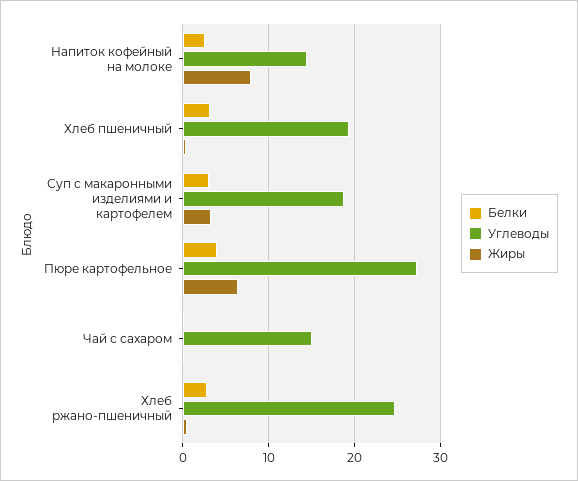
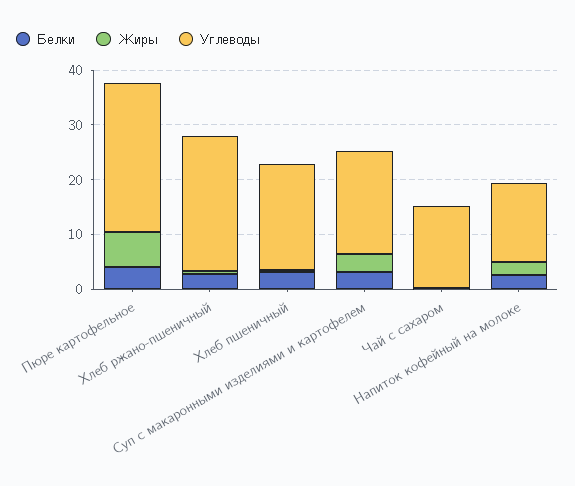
  {
    "Белки": {
      "Напиток кофейный на молоке": 3,
      "Хлеб пшеничный": 3,
      "Суп с макаронными изделиями и картофелем": 3,
      "Пюре картофельное": 4,
      "Чай с сахаром": 0,
      "Хлеб ржано-пшеничный": 3
    },
    "Углеводы": {
      "Напиток кофейный на молоке": 14,
      "Хлеб пшеничный": 19,
      "Суп с макаронными изделиями и картофелем": 19,
      "Пюре картофельное": 27,
      "Чай с сахаром": 15,
      "Хлеб ржано-пшеничный": 25
    },
    "Жиры": {
-     "Напиток кофейный на молоке": 8,
+     "Напиток кофейный на молоке": 2,
      "Хлеб пшеничный": 0,
      "Суп с макаронными изделиями и картофелем": 3,
      "Пюре картофельное": 6,
      "Чай с сахаром": 0,
      "Хлеб ржано-пшеничный": 1
    }
  }

